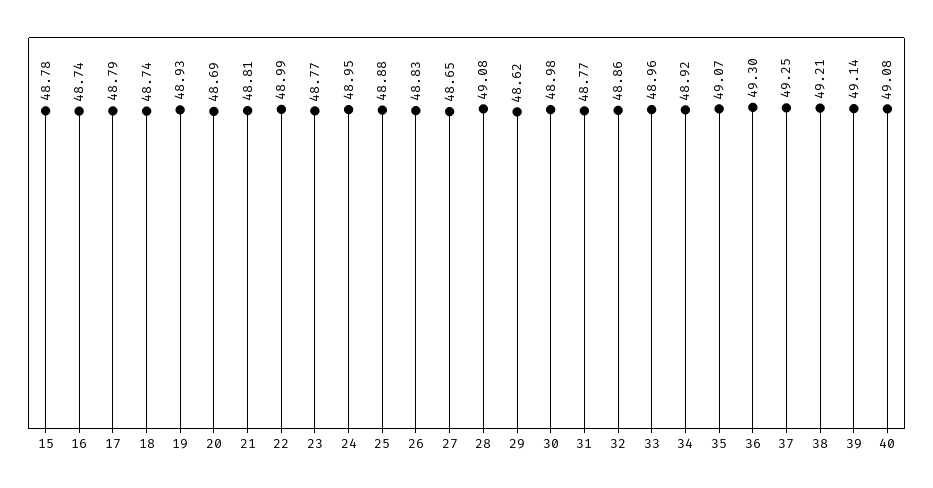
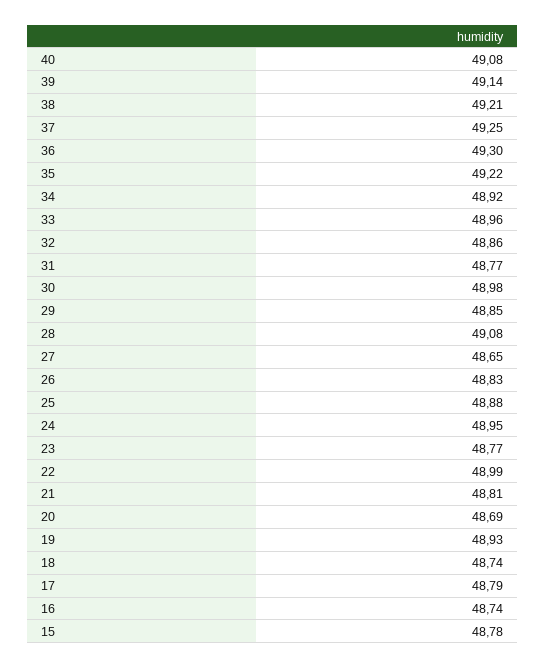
  {
    "15": 48.78,
    "16": 48.74,
    "17": 48.79,
    "18": 48.74,
    "19": 48.93,
    "20": 48.69,
    "21": 48.81,
    "22": 48.99,
    "23": 48.77,
    "24": 48.95,
    "25": 48.88,
    "26": 48.83,
    "27": 48.65,
    "28": 49.08,
-   "29": 48.62,
+   "29": 48.85,
    "30": 48.98,
    "31": 48.77,
    "32": 48.86,
    "33": 48.96,
    "34": 48.92,
-   "35": 49.07,
+   "35": 49.22,
    "36": 49.3,
    "37": 49.25,
    "38": 49.21,
    "39": 49.14,
    "40": 49.08
  }

